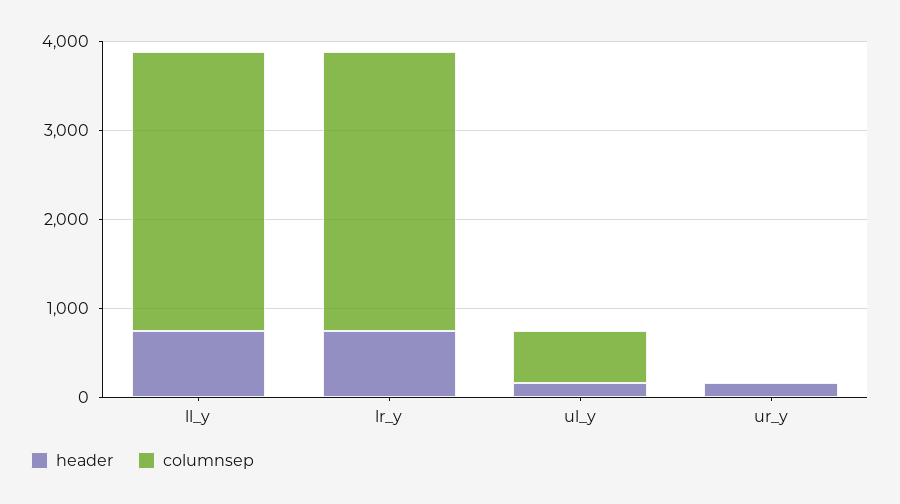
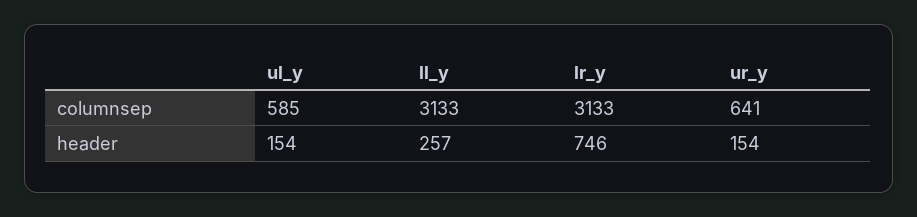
  {
    "header": {
-     "ll_y": 800,
+     "ll_y": 257,
      "lr_y": 746,
      "ul_y": 154,
      "ur_y": 154
    },
    "columnsep": {
      "ll_y": 3133,
      "lr_y": 3133,
      "ul_y": 585,
-     "ur_y": 0
+     "ur_y": 641
    }
  }

